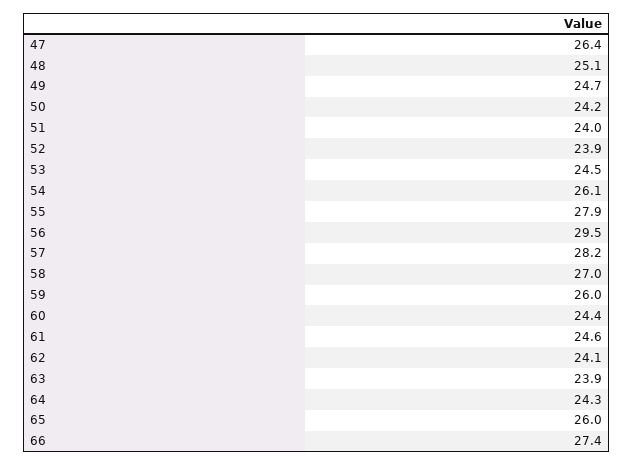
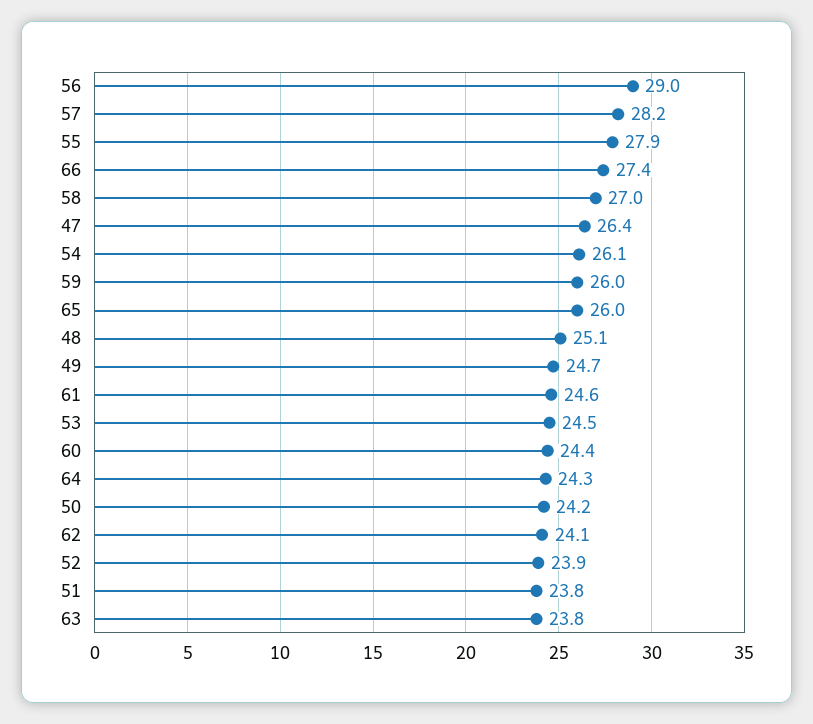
  {
    "47": 26.4,
    "48": 25.1,
    "49": 24.7,
    "50": 24.2,
-   "51": 24,
+   "51": 23.8,
    "52": 23.9,
    "53": 24.5,
    "54": 26.1,
    "55": 27.9,
-   "56": 29.5,
+   "56": 29,
    "57": 28.2,
    "58": 27,
    "59": 26,
    "60": 24.4,
    "61": 24.6,
    "62": 24.1,
-   "63": 23.9,
+   "63": 23.8,
    "64": 24.3,
    "65": 26,
    "66": 27.4
  }

